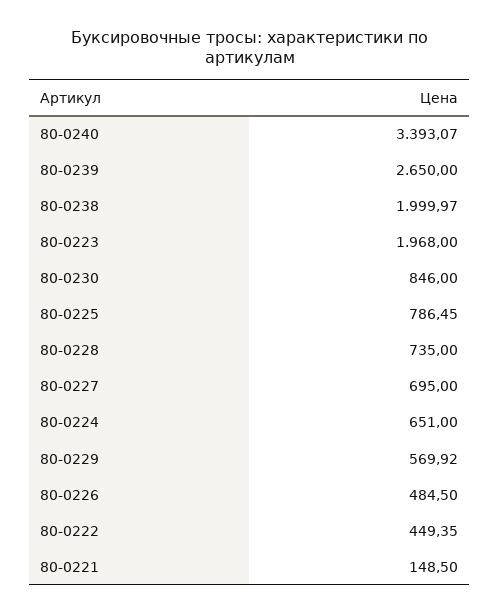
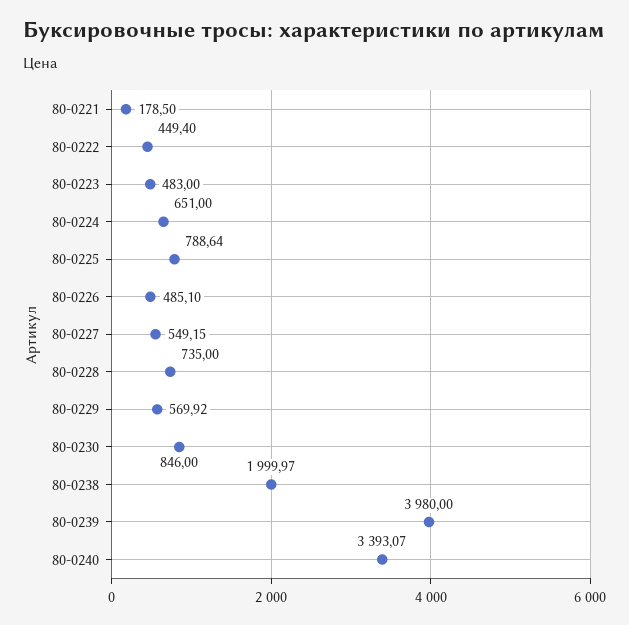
  {
    "80-0240": 3393.07,
-   "80-0239": 2650,
+   "80-0239": 3980,
    "80-0238": 1999.97,
-   "80-0223": 1968,
+   "80-0223": 483,
    "80-0230": 846,
-   "80-0225": 786.45,
+   "80-0225": 788.64,
    "80-0228": 735,
-   "80-0227": 695,
+   "80-0227": 549.15,
    "80-0224": 651,
    "80-0229": 569.92,
-   "80-0226": 484.5,
+   "80-0226": 485.1,
-   "80-0222": 449.35,
+   "80-0222": 449.4,
-   "80-0221": 148.5
+   "80-0221": 178.5
  }

